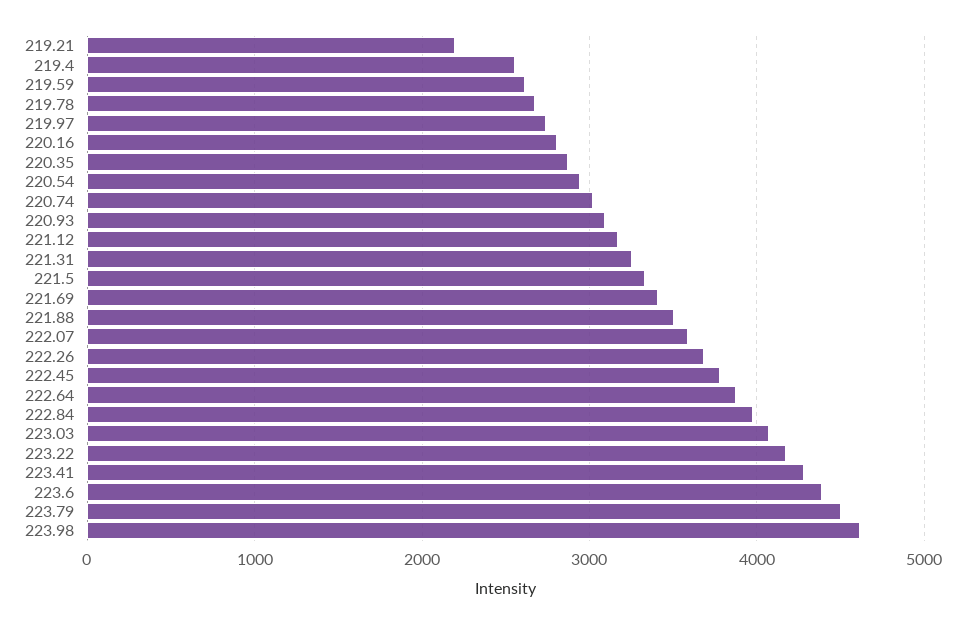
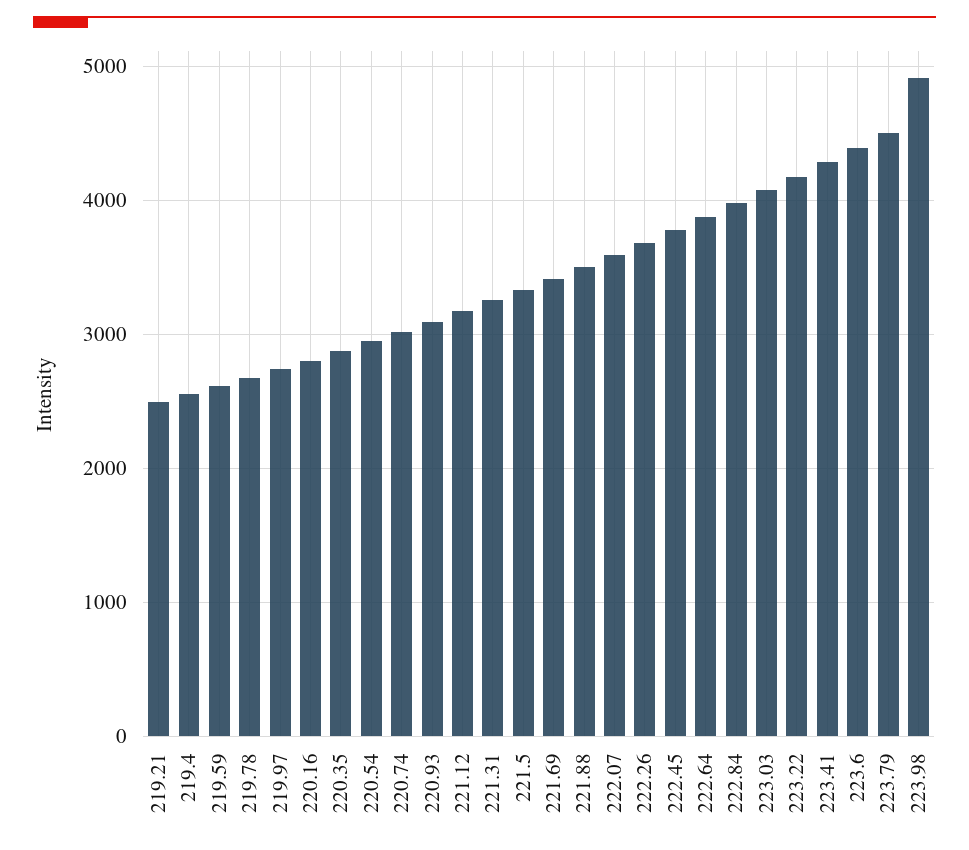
  {
-   "219.21": 2200,
+   "219.21": 2500,
    "219.4": 2600,
    "219.59": 2600,
    "219.78": 2700,
    "219.97": 2700,
    "220.16": 2800,
    "220.35": 2900,
    "220.54": 2900,
    "220.74": 3000,
    "220.93": 3100,
    "221.12": 3200,
    "221.31": 3300,
    "221.5": 3300,
    "221.69": 3400,
    "221.88": 3500,
    "222.07": 3600,
    "222.26": 3700,
    "222.45": 3800,
    "222.64": 3900,
    "222.84": 4000,
    "223.03": 4100,
    "223.22": 4200,
    "223.41": 4300,
    "223.6": 4400,
    "223.79": 4500,
-   "223.98": 4600
+   "223.98": 4900
  }

